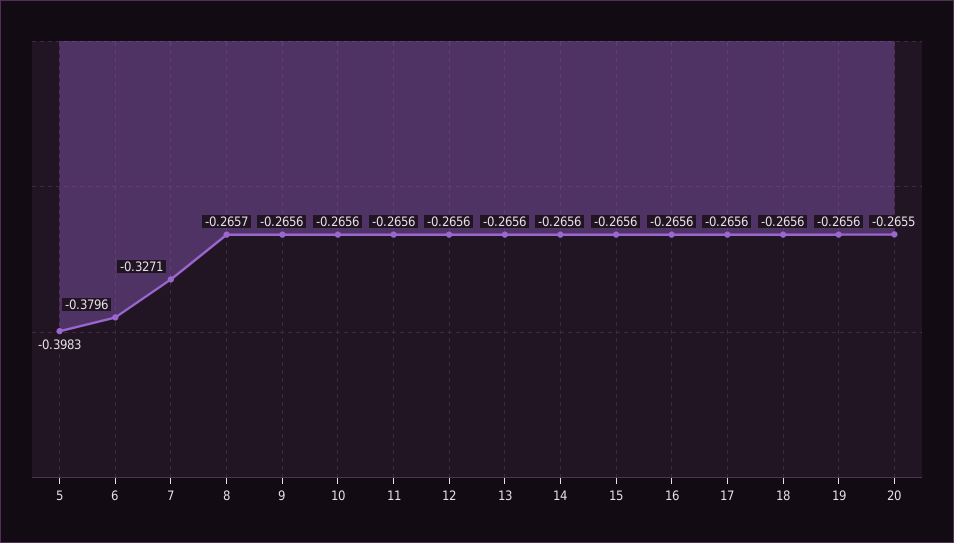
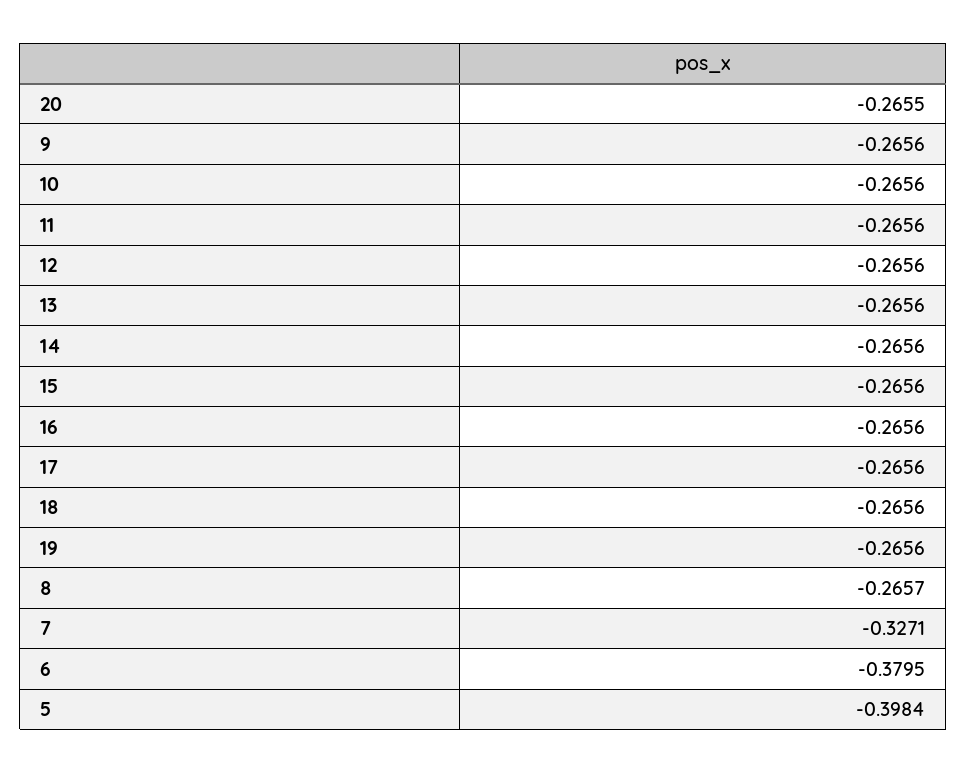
  {
-   "5": -0.3983,
+   "5": -0.3984,
-   "6": -0.3796,
+   "6": -0.3795,
    "7": -0.3271,
    "8": -0.2657,
    "9": -0.2656,
    "10": -0.2656,
    "11": -0.2656,
    "12": -0.2656,
    "13": -0.2656,
    "14": -0.2656,
    "15": -0.2656,
    "16": -0.2656,
    "17": -0.2656,
    "18": -0.2656,
    "19": -0.2656,
    "20": -0.2655
  }

